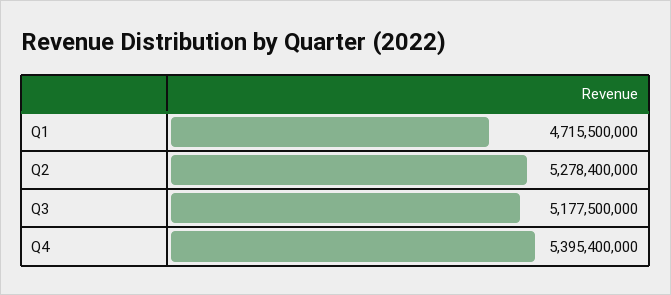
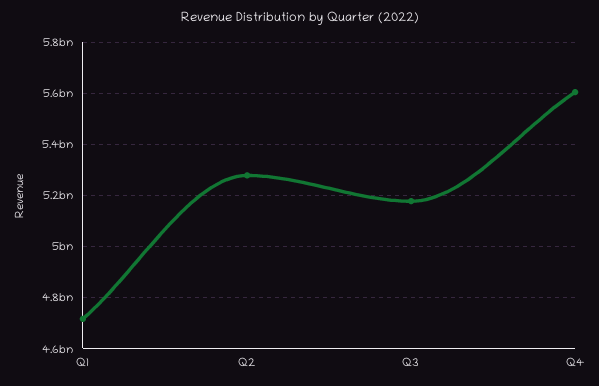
  {
    "Q1": 4715500000,
    "Q2": 5278400000,
    "Q3": 5177500000,
-   "Q4": 5395400000
+   "Q4": 5600000000
  }

